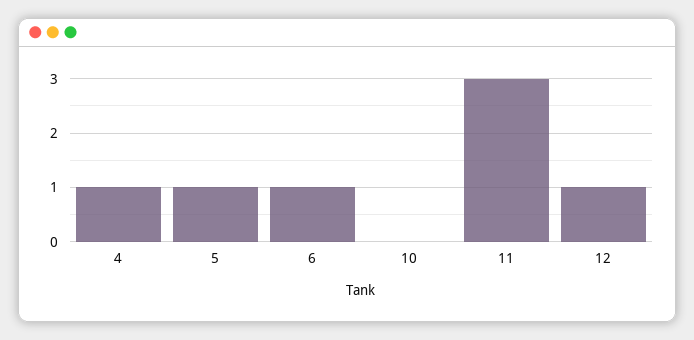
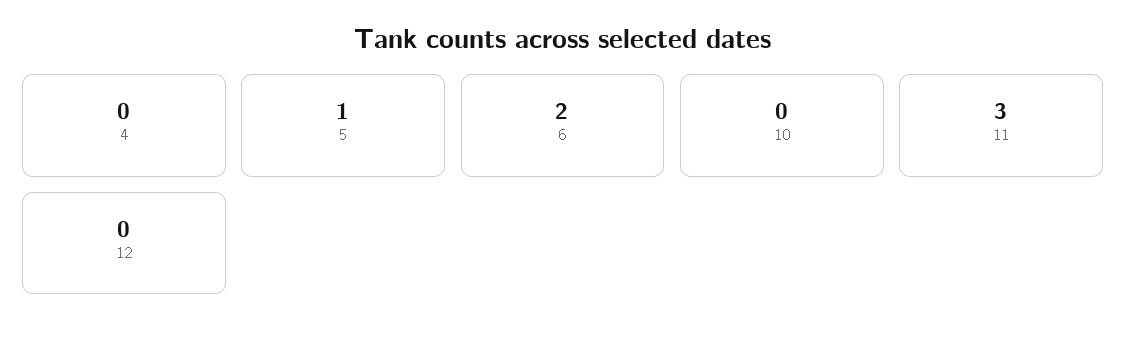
  {
-   "4": 1,
+   "4": 0,
    "5": 1,
-   "6": 1,
+   "6": 2,
    "10": 0,
    "11": 3,
-   "12": 1
+   "12": 0
  }

